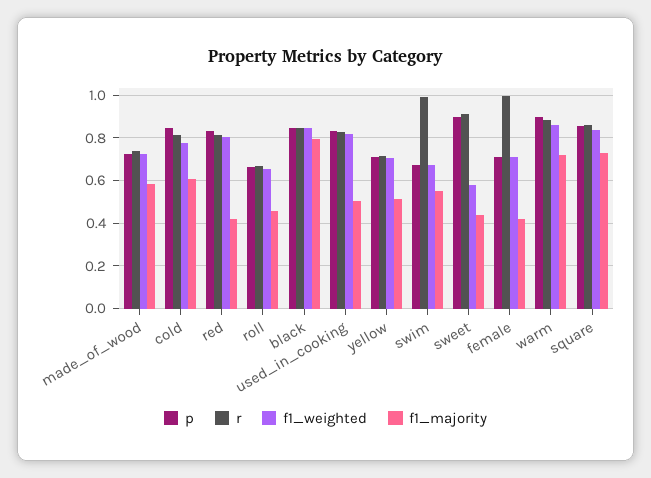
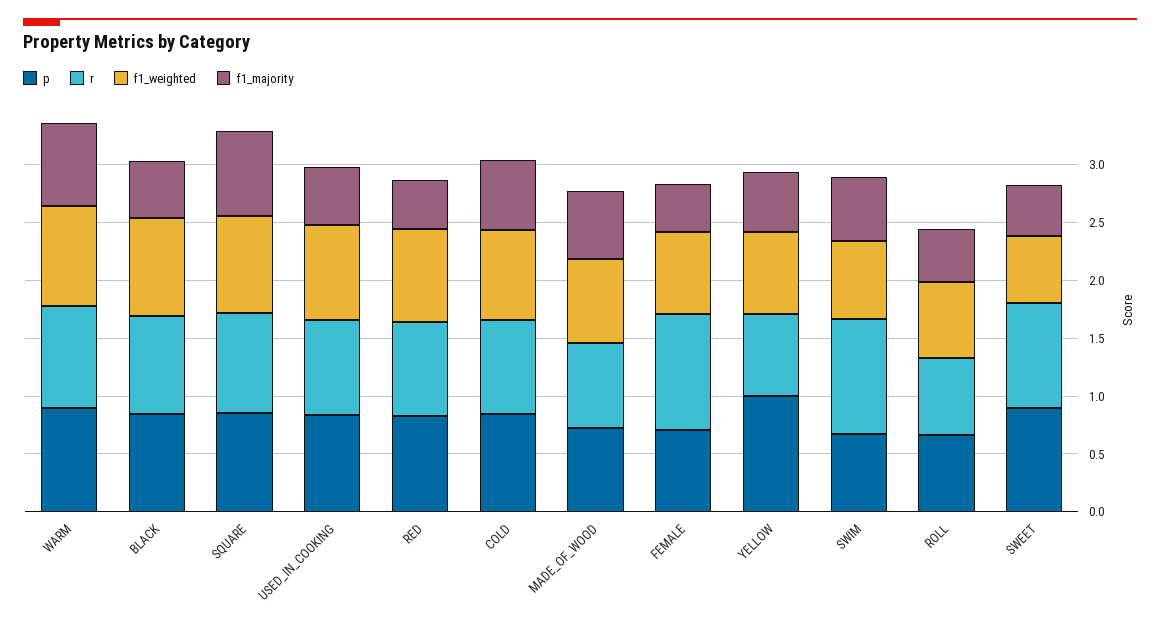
  {
    "p": {
      "made_of_wood": 0.7,
      "cold": 0.85,
      "red": 0.85,
      "roll": 0.65,
      "black": 0.85,
      "used_in_cooking": 0.85,
-     "yellow": 0.7,
+     "yellow": 1,
      "swim": 0.65,
      "sweet": 0.9,
      "female": 0.7,
      "warm": 0.9,
      "square": 0.85
    },
    "r": {
      "made_of_wood": 0.75,
      "cold": 0.8,
      "red": 0.8,
      "roll": 0.65,
      "black": 0.85,
      "used_in_cooking": 0.85,
      "yellow": 0.7,
      "swim": 1,
      "sweet": 0.9,
      "female": 1,
      "warm": 0.9,
      "square": 0.85
    },
    "f1_weighted": {
      "made_of_wood": 0.7,
      "cold": 0.75,
      "red": 0.8,
      "roll": 0.65,
      "black": 0.85,
      "used_in_cooking": 0.8,
      "yellow": 0.7,
      "swim": 0.65,
      "sweet": 0.6,
      "female": 0.7,
      "warm": 0.85,
      "square": 0.85
    },
    "f1_majority": {
      "made_of_wood": 0.6,
      "cold": 0.6,
      "red": 0.4,
      "roll": 0.45,
-     "black": 0.8,
+     "black": 0.5,
      "used_in_cooking": 0.5,
      "yellow": 0.5,
      "swim": 0.55,
      "sweet": 0.45,
      "female": 0.4,
      "warm": 0.7,
      "square": 0.75
    }
  }

